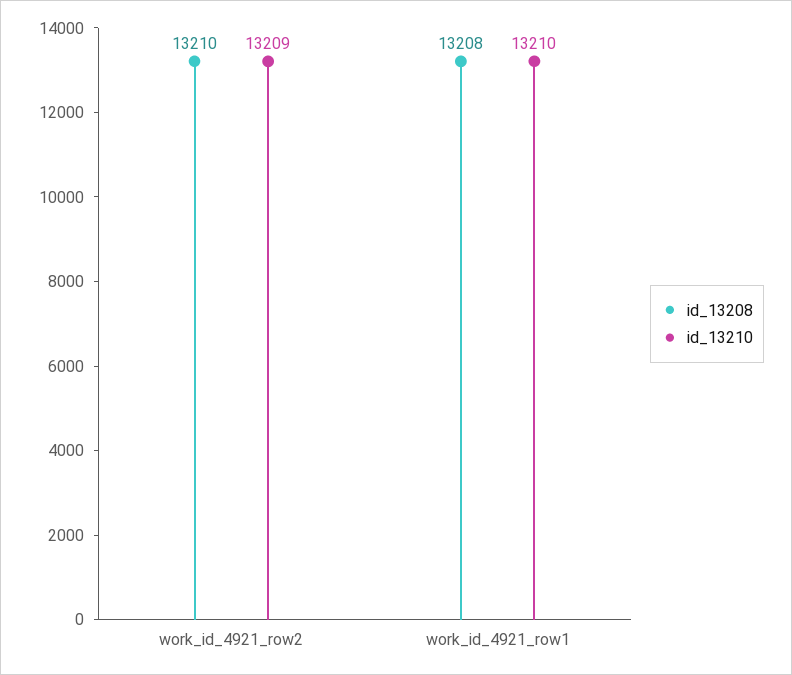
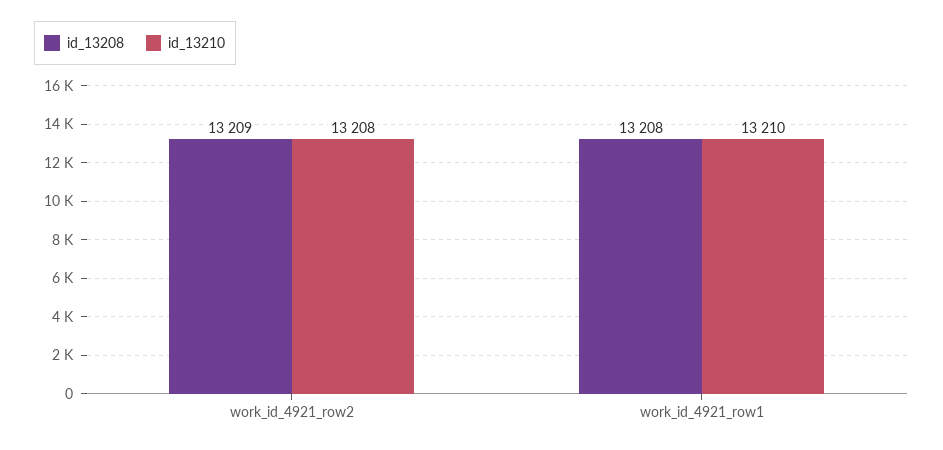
  {
    "id_13208": {
-     "work_id_4921_row2": 13210,
+     "work_id_4921_row2": 13209,
      "work_id_4921_row1": 13208
    },
    "id_13210": {
-     "work_id_4921_row2": 13209,
+     "work_id_4921_row2": 13208,
      "work_id_4921_row1": 13210
    }
  }

